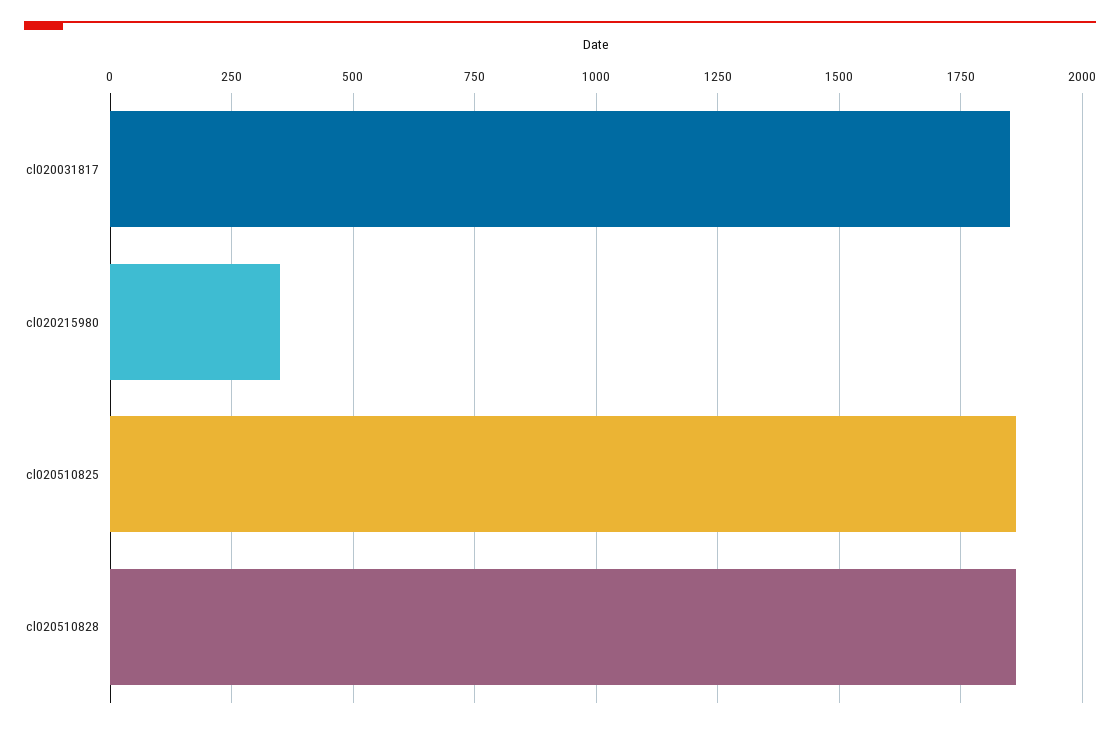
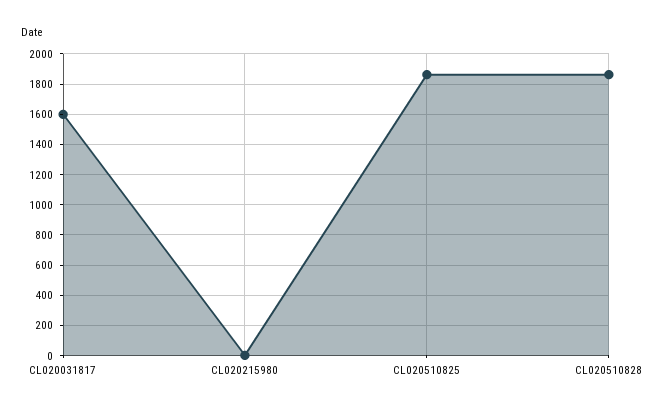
  {
-   "cl020031817": 1850,
+   "cl020031817": 1600,
-   "cl020215980": 350,
+   "cl020215980": 0,
    "cl020510825": 1875,
    "cl020510828": 1875
  }

